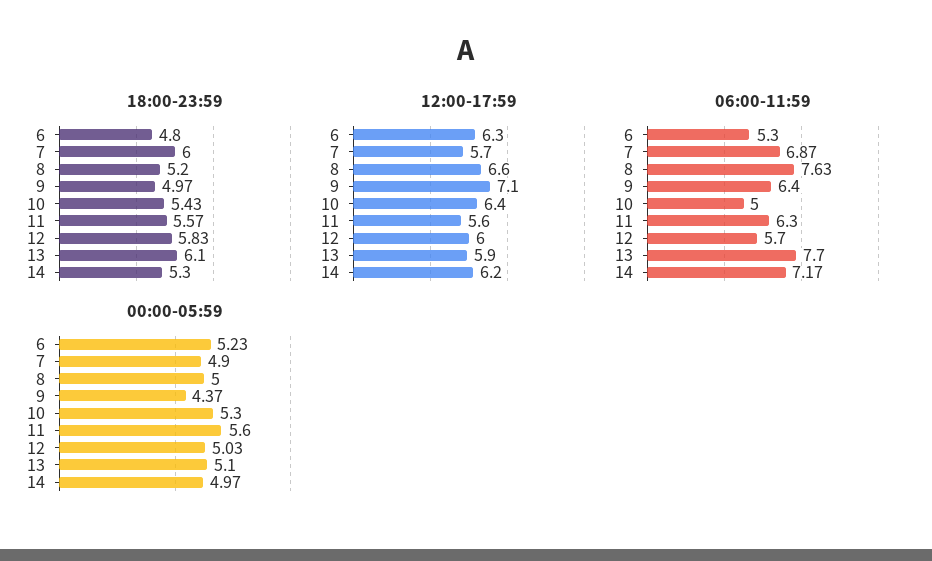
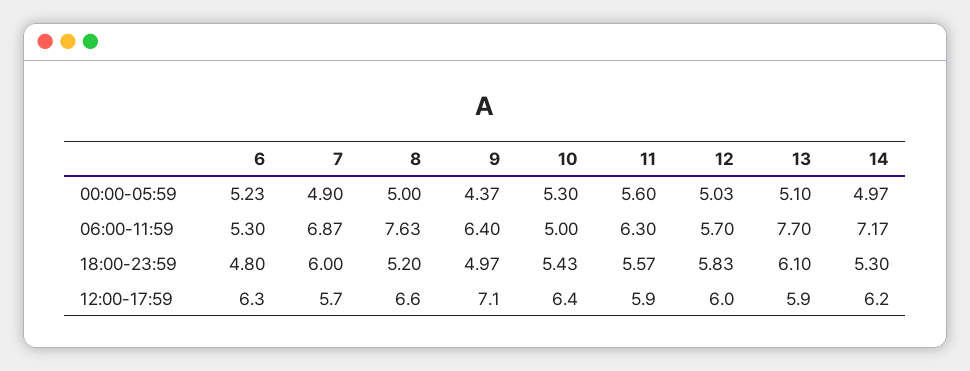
  {
    "18:00-23:59": {
      "6": 4.8,
      "7": 6,
      "8": 5.2,
      "9": 4.97,
      "10": 5.43,
      "11": 5.57,
      "12": 5.83,
      "13": 6.1,
      "14": 5.3
    },
    "12:00-17:59": {
      "6": 6.3,
      "7": 5.7,
      "8": 6.6,
      "9": 7.1,
      "10": 6.4,
-     "11": 5.6,
+     "11": 5.9,
      "12": 6,
      "13": 5.9,
      "14": 6.2
    },
    "06:00-11:59": {
      "6": 5.3,
      "7": 6.87,
      "8": 7.63,
      "9": 6.4,
      "10": 5,
      "11": 6.3,
      "12": 5.7,
      "13": 7.7,
      "14": 7.17
    },
    "00:00-05:59": {
      "6": 5.23,
      "7": 4.9,
      "8": 5,
      "9": 4.37,
      "10": 5.3,
      "11": 5.6,
      "12": 5.03,
      "13": 5.1,
      "14": 4.97
    }
  }

